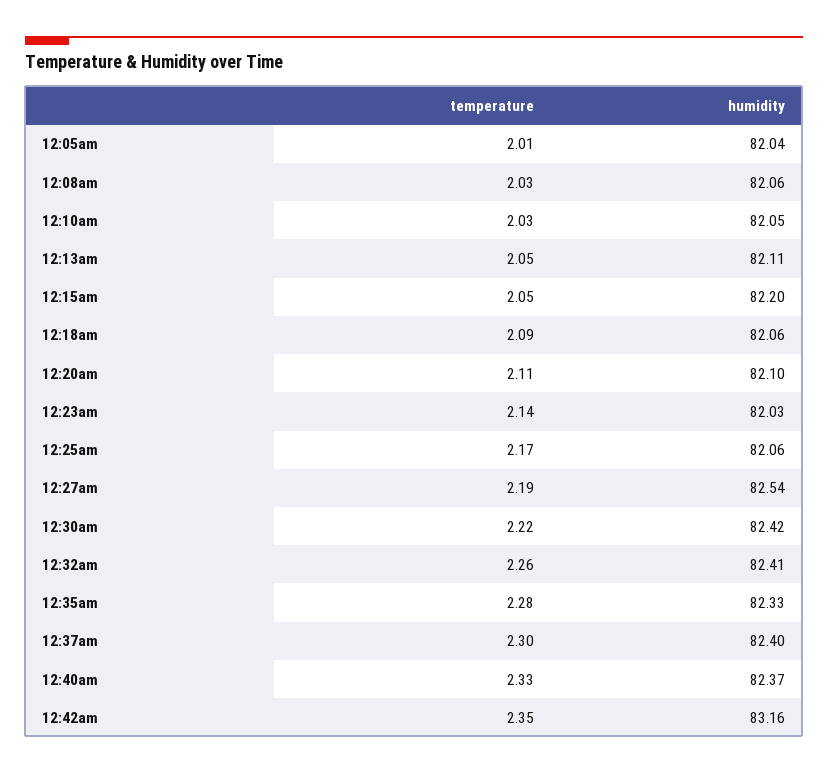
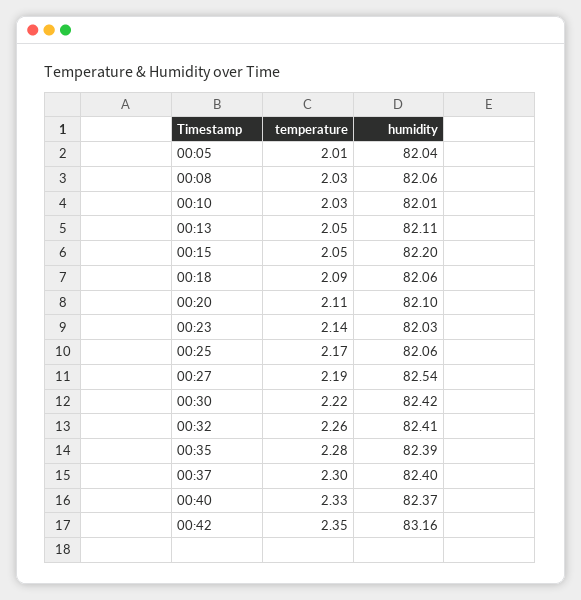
  {
    "temperature": {
      "12:05am": 2.01,
      "12:08am": 2.03,
      "12:10am": 2.03,
      "12:13am": 2.05,
      "12:15am": 2.05,
      "12:18am": 2.09,
      "12:20am": 2.11,
      "12:23am": 2.14,
      "12:25am": 2.17,
      "12:27am": 2.19,
      "12:30am": 2.22,
      "12:32am": 2.26,
      "12:35am": 2.28,
      "12:37am": 2.3,
      "12:40am": 2.33,
      "12:42am": 2.35
    },
    "humidity": {
      "12:05am": 82.04,
      "12:08am": 82.06,
-     "12:10am": 82.05,
+     "12:10am": 82.01,
      "12:13am": 82.11,
      "12:15am": 82.2,
      "12:18am": 82.06,
      "12:20am": 82.1,
      "12:23am": 82.03,
      "12:25am": 82.06,
      "12:27am": 82.54,
      "12:30am": 82.42,
      "12:32am": 82.41,
-     "12:35am": 82.33,
+     "12:35am": 82.39,
      "12:37am": 82.4,
      "12:40am": 82.37,
      "12:42am": 83.16
    }
  }

